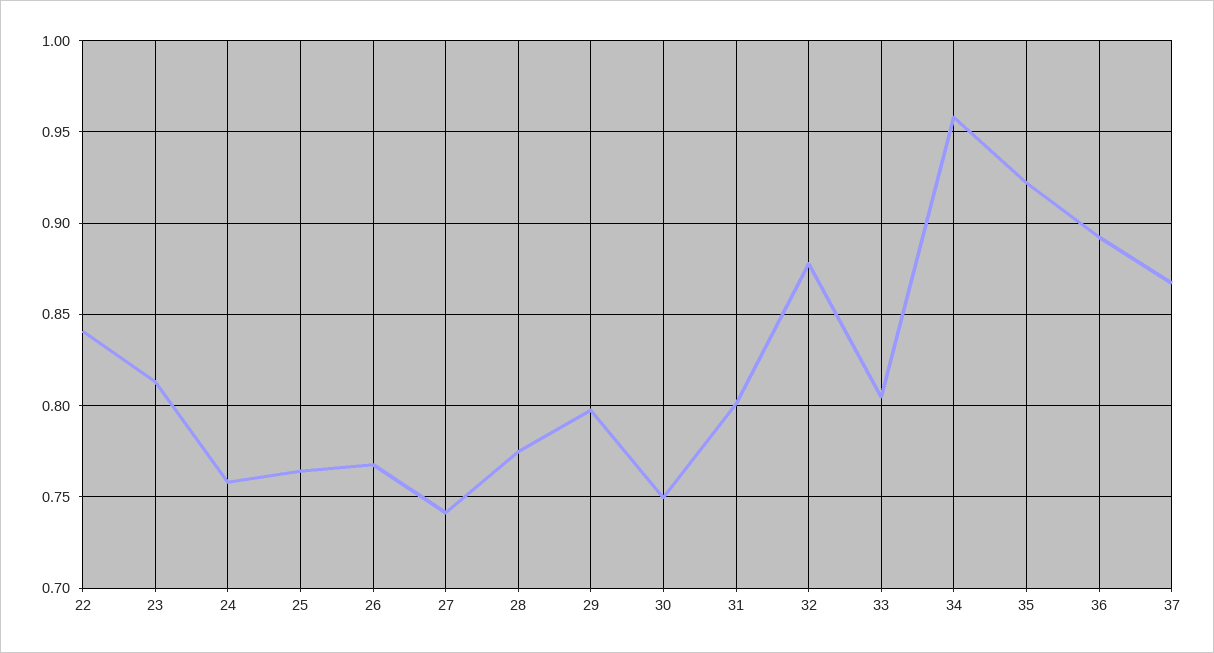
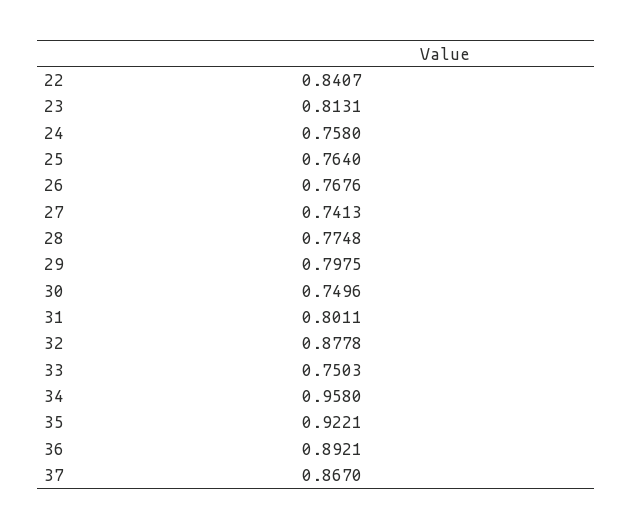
  {
    "22": 0.8407,
    "23": 0.8131,
    "24": 0.758,
    "25": 0.764,
    "26": 0.7676,
    "27": 0.7413,
    "28": 0.7748,
    "29": 0.7975,
    "30": 0.7496,
    "31": 0.8011,
    "32": 0.8778,
-   "33": 0.805,
+   "33": 0.7503,
    "34": 0.958,
    "35": 0.9221,
    "36": 0.8921,
    "37": 0.867
  }

